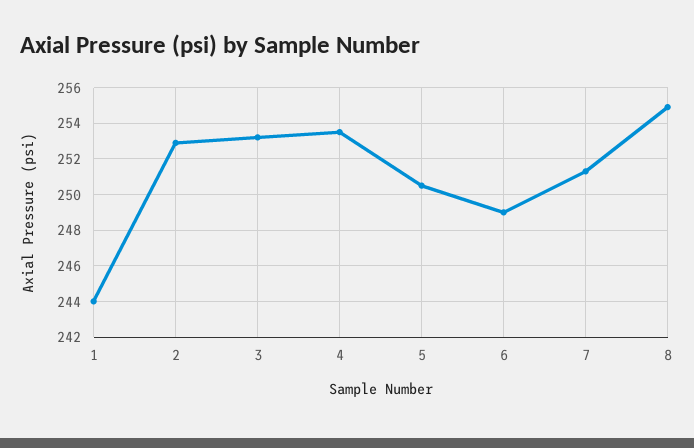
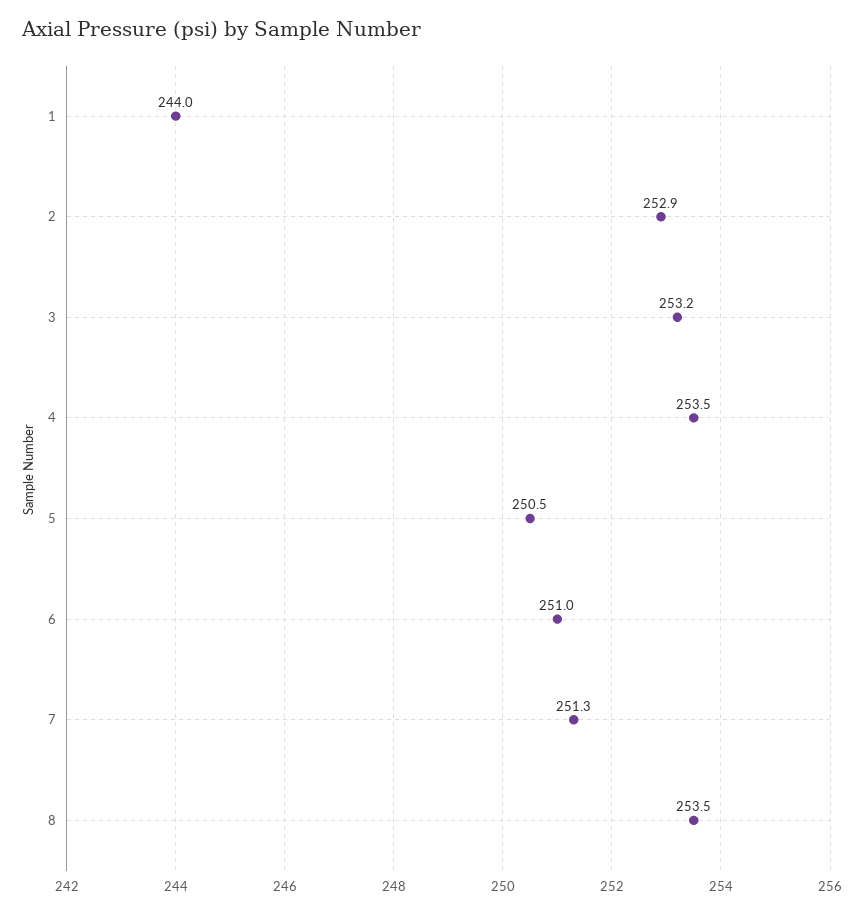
  {
    "1": 244,
    "2": 252.9,
    "3": 253.2,
    "4": 253.5,
    "5": 250.5,
-   "6": 249,
+   "6": 251,
    "7": 251.3,
-   "8": 255
+   "8": 253.5
  }

